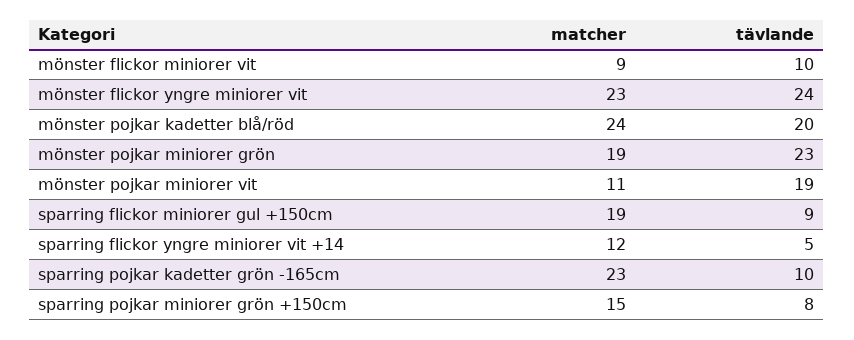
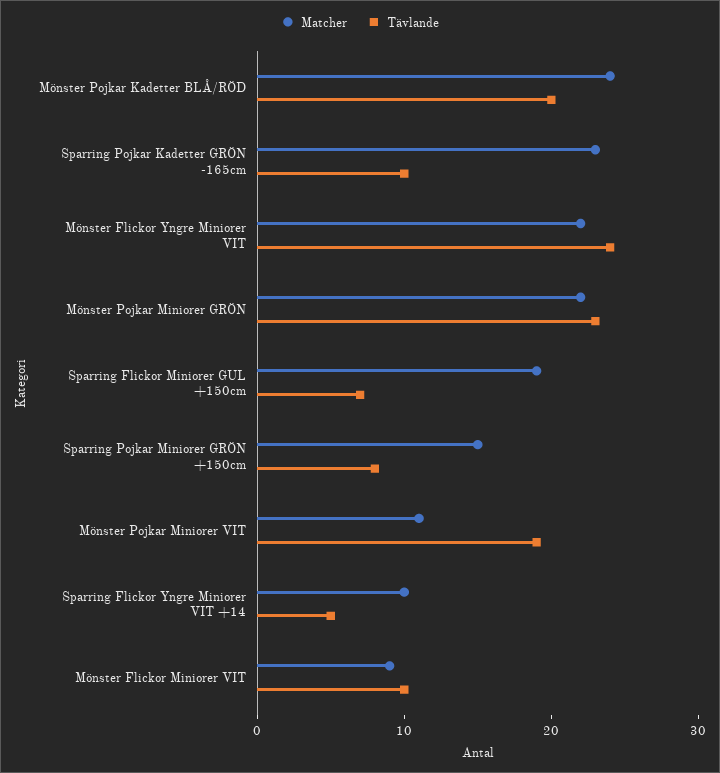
  {
    "matcher": {
      "mönster flickor miniorer vit": 9,
-     "mönster flickor yngre miniorer vit": 23,
+     "mönster flickor yngre miniorer vit": 22,
      "mönster pojkar kadetter blå/röd": 24,
-     "mönster pojkar miniorer grön": 19,
+     "mönster pojkar miniorer grön": 22,
      "mönster pojkar miniorer vit": 11,
      "sparring flickor miniorer gul +150cm": 19,
-     "sparring flickor yngre miniorer vit +14": 12,
+     "sparring flickor yngre miniorer vit +14": 10,
      "sparring pojkar kadetter grön -165cm": 23,
      "sparring pojkar miniorer grön +150cm": 15
    },
    "tävlande": {
      "mönster flickor miniorer vit": 10,
      "mönster flickor yngre miniorer vit": 24,
      "mönster pojkar kadetter blå/röd": 20,
      "mönster pojkar miniorer grön": 23,
      "mönster pojkar miniorer vit": 19,
-     "sparring flickor miniorer gul +150cm": 9,
+     "sparring flickor miniorer gul +150cm": 7,
      "sparring flickor yngre miniorer vit +14": 5,
      "sparring pojkar kadetter grön -165cm": 10,
      "sparring pojkar miniorer grön +150cm": 8
    }
  }

